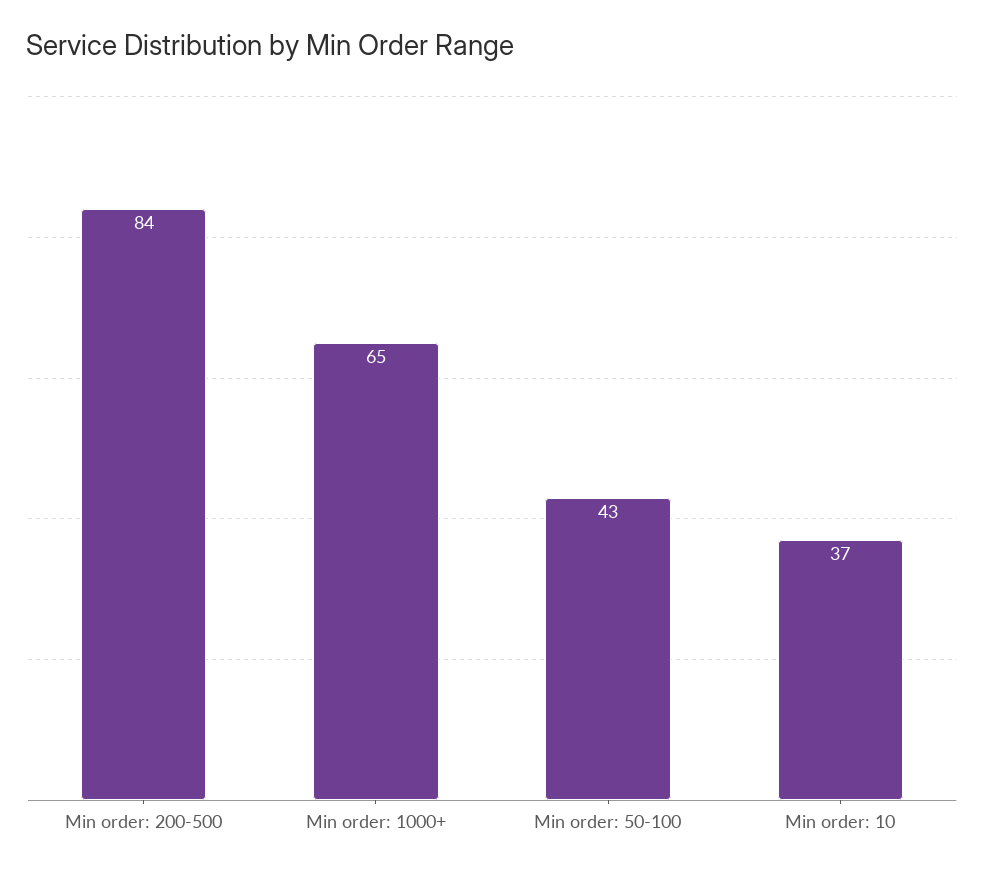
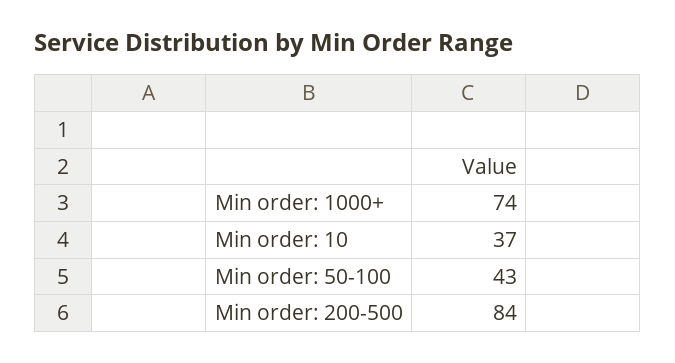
  {
    "Min order: 200-500": 84,
-   "Min order: 1000+": 65,
+   "Min order: 1000+": 74,
    "Min order: 50-100": 43,
    "Min order: 10": 37
  }

